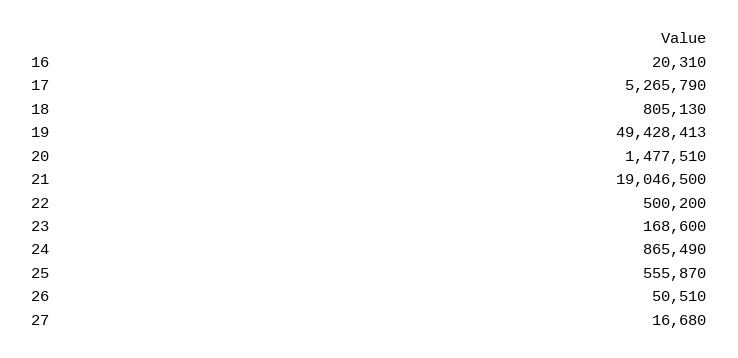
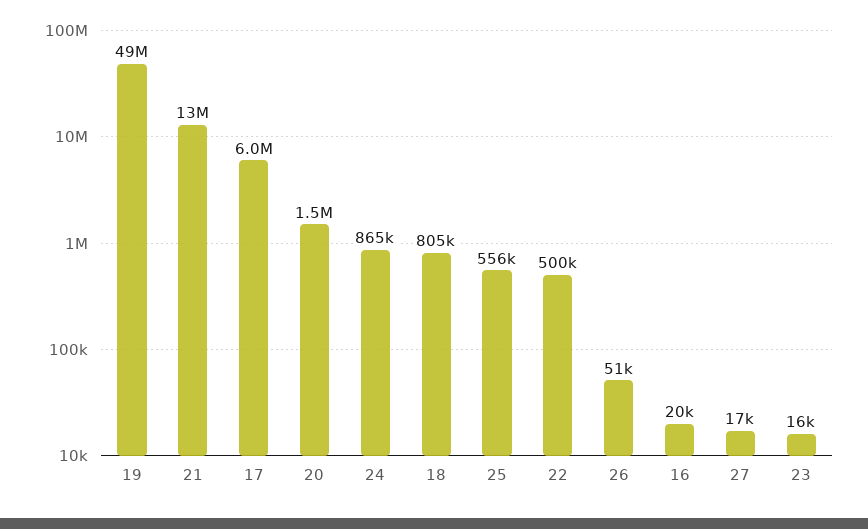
  {
    "16": 20310,
-   "17": 5265790,
+   "17": 6000000,
    "18": 805130,
    "19": 49428413,
    "20": 1477510,
-   "21": 19046500,
+   "21": 13000000,
    "22": 500200,
-   "23": 168600,
+   "23": 16000,
    "24": 865490,
    "25": 555870,
    "26": 50510,
    "27": 16680
  }

